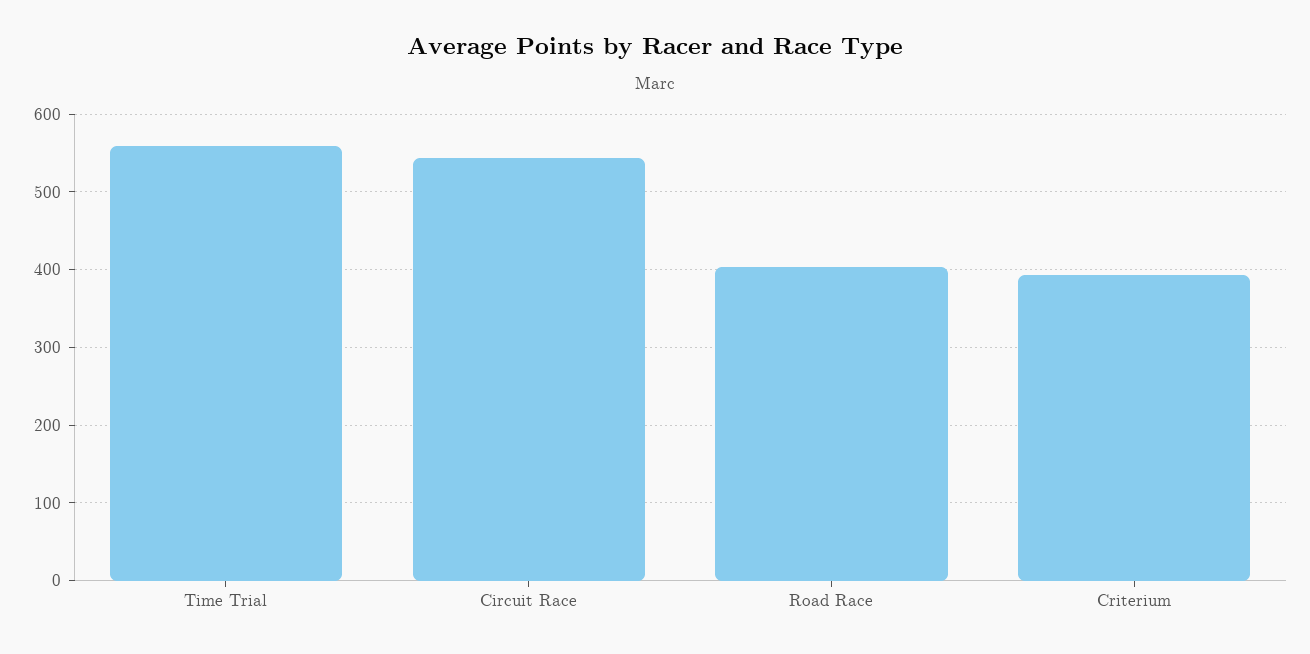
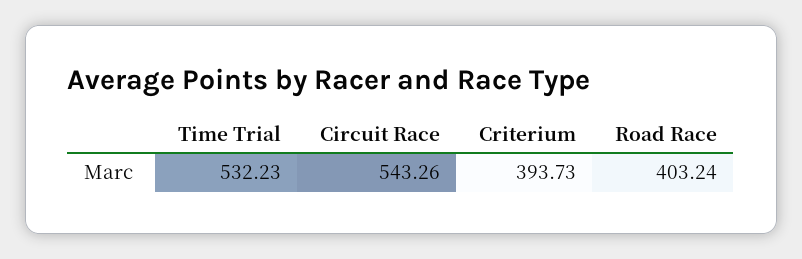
  {
-   "Time Trial": 560,
+   "Time Trial": 532.23,
    "Circuit Race": 543.26,
    "Road Race": 403.24,
    "Criterium": 393.73
  }

